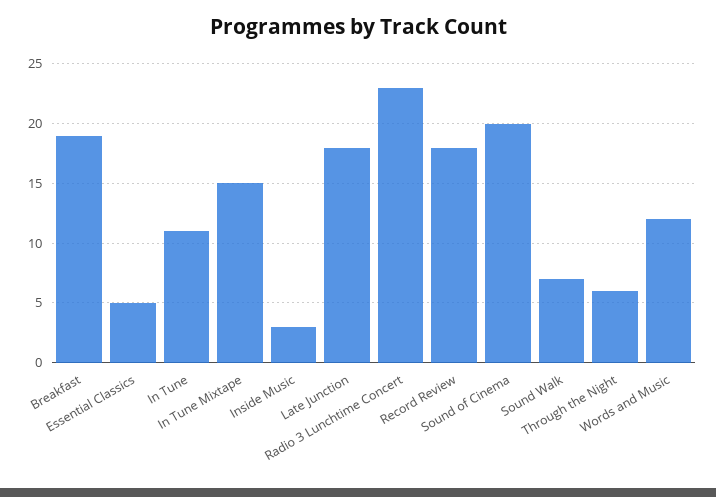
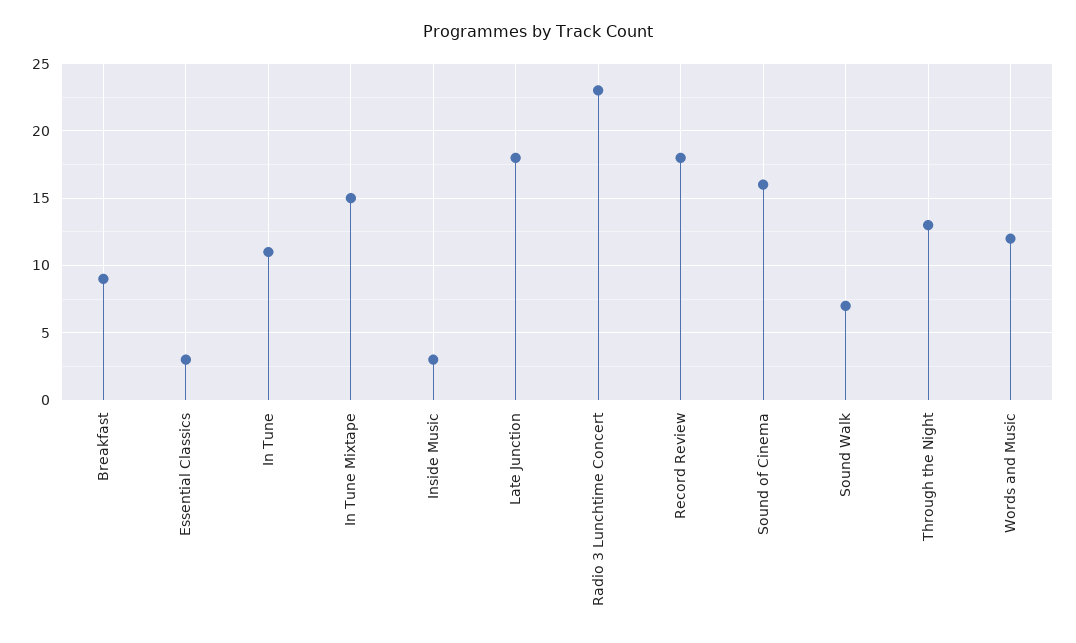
  {
-   "Breakfast": 19,
+   "Breakfast": 9,
-   "Essential Classics": 5,
+   "Essential Classics": 3,
    "In Tune": 11,
    "In Tune Mixtape": 15,
    "Inside Music": 3,
    "Late Junction": 18,
    "Radio 3 Lunchtime Concert": 23,
    "Record Review": 18,
-   "Sound of Cinema": 20,
+   "Sound of Cinema": 16,
    "Sound Walk": 7,
-   "Through the Night": 6,
+   "Through the Night": 13,
    "Words and Music": 12
  }

